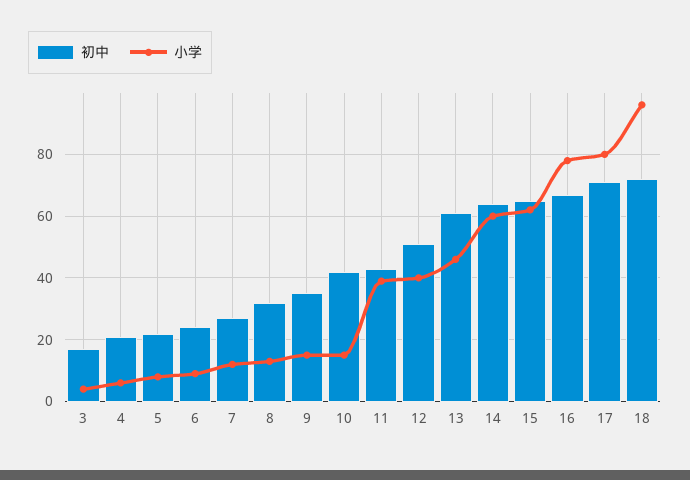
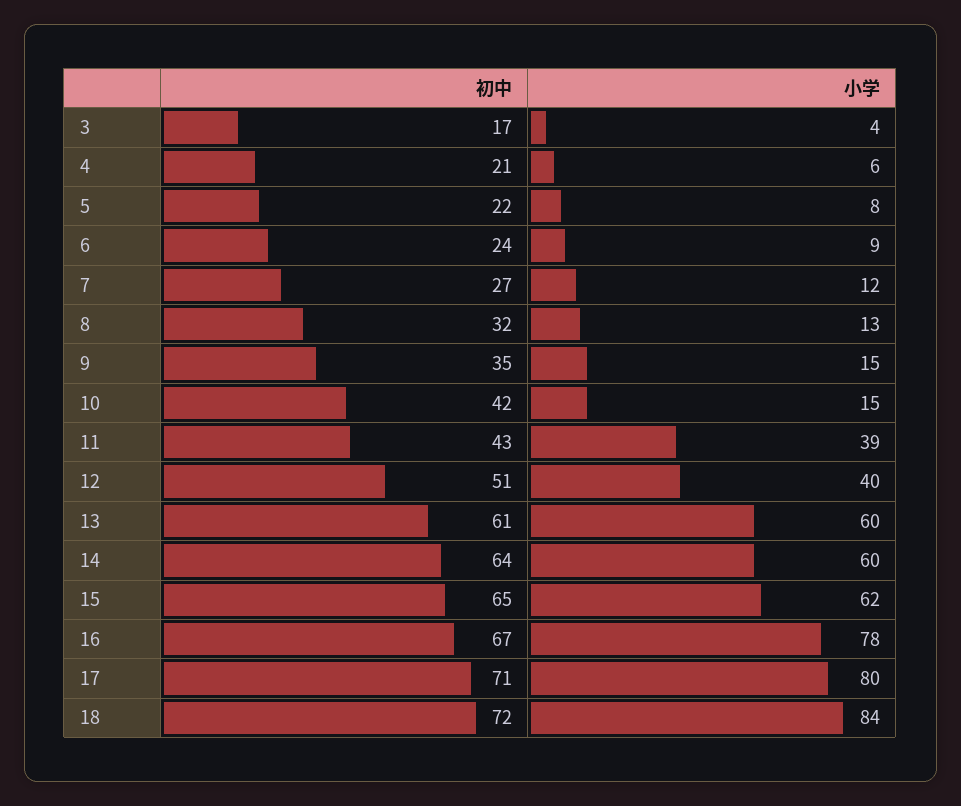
  {
    "初中": {
      "3": 17,
      "4": 21,
      "5": 22,
      "6": 24,
      "7": 27,
      "8": 32,
      "9": 35,
      "10": 42,
      "11": 43,
      "12": 51,
      "13": 61,
      "14": 64,
      "15": 65,
      "16": 67,
      "17": 71,
      "18": 72
    },
    "小学": {
      "3": 4,
      "4": 6,
      "5": 8,
      "6": 9,
      "7": 12,
      "8": 13,
      "9": 15,
      "10": 15,
      "11": 39,
      "12": 40,
-     "13": 45,
+     "13": 60,
      "14": 60,
      "15": 62,
      "16": 78,
      "17": 80,
-     "18": 95
+     "18": 84
    }
  }

